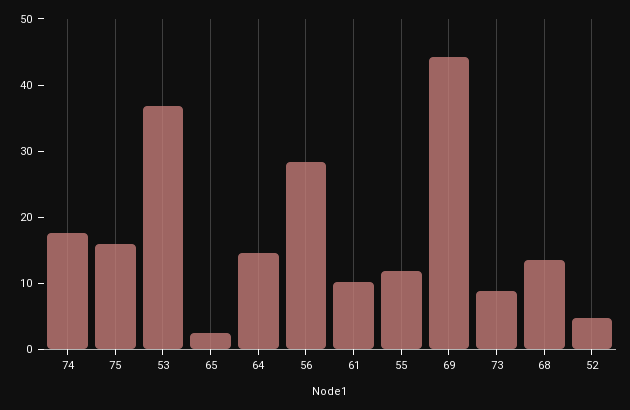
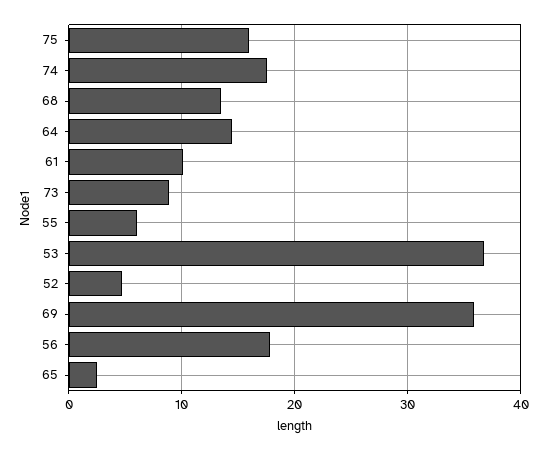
  {
    "74": 18,
    "75": 16,
    "53": 37,
    "65": 3,
    "64": 14,
-   "56": 28,
+   "56": 18,
    "61": 10,
-   "55": 12,
+   "55": 6,
-   "69": 44,
+   "69": 36,
    "73": 9,
    "68": 13,
    "52": 5
  }

